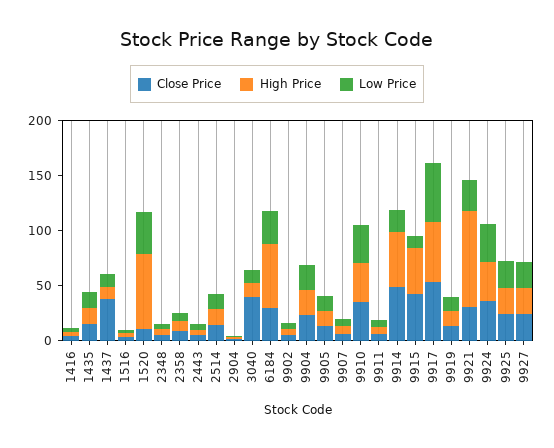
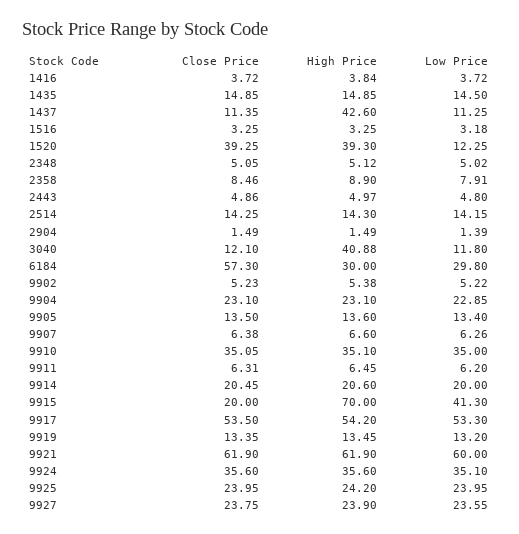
  {
    "Close Price": {
      "1416": 3.72,
      "1435": 14.85,
-     "1437": 40,
+     "1437": 11.35,
      "1516": 3.25,
-     "1520": 10,
+     "1520": 39.25,
      "2348": 5.05,
      "2358": 8.46,
      "2443": 4.86,
      "2514": 14.25,
      "2904": 1.49,
-     "3040": 40,
+     "3040": 12.1,
-     "6184": 30,
+     "6184": 57.3,
      "9902": 5.23,
      "9904": 23.1,
      "9905": 13.5,
      "9907": 6.38,
      "9910": 35.05,
      "9911": 6.31,
-     "9914": 50,
+     "9914": 20.45,
-     "9915": 40,
+     "9915": 20,
      "9917": 53.5,
      "9919": 13.35,
-     "9921": 30,
+     "9921": 61.9,
      "9924": 35.6,
      "9925": 23.95,
      "9927": 23.75
    },
    "High Price": {
      "1416": 3.84,
      "1435": 14.85,
-     "1437": 10,
+     "1437": 42.6,
      "1516": 3.25,
-     "1520": 70,
+     "1520": 39.3,
      "2348": 5.12,
      "2358": 8.9,
      "2443": 4.97,
      "2514": 14.3,
      "2904": 1.49,
-     "3040": 10,
+     "3040": 40.88,
-     "6184": 60,
+     "6184": 30,
      "9902": 5.38,
      "9904": 23.1,
      "9905": 13.6,
      "9907": 6.6,
      "9910": 35.1,
      "9911": 6.45,
-     "9914": 50,
+     "9914": 20.6,
-     "9915": 40,
+     "9915": 70,
      "9917": 54.2,
      "9919": 13.45,
-     "9921": 90,
+     "9921": 61.9,
      "9924": 35.6,
      "9925": 24.2,
      "9927": 23.9
    },
    "Low Price": {
      "1416": 3.72,
      "1435": 14.5,
      "1437": 11.25,
      "1516": 3.18,
-     "1520": 40,
+     "1520": 12.25,
      "2348": 5.02,
      "2358": 7.91,
      "2443": 4.8,
      "2514": 14.15,
      "2904": 1.39,
      "3040": 11.8,
      "6184": 29.8,
      "9902": 5.22,
      "9904": 22.85,
      "9905": 13.4,
      "9907": 6.26,
      "9910": 35,
      "9911": 6.2,
      "9914": 20,
-     "9915": 10,
+     "9915": 41.3,
      "9917": 53.3,
      "9919": 13.2,
-     "9921": 30,
+     "9921": 60,
      "9924": 35.1,
      "9925": 23.95,
      "9927": 23.55
    }
  }

